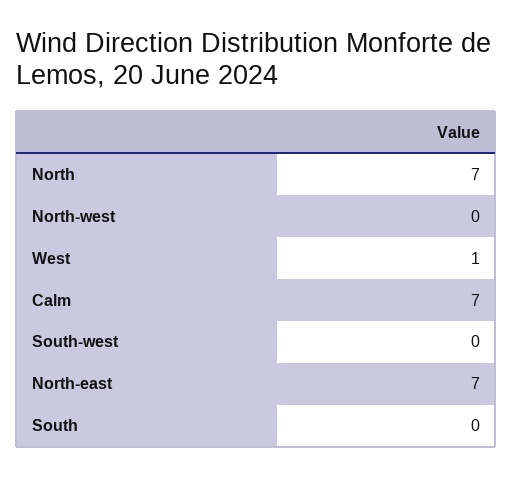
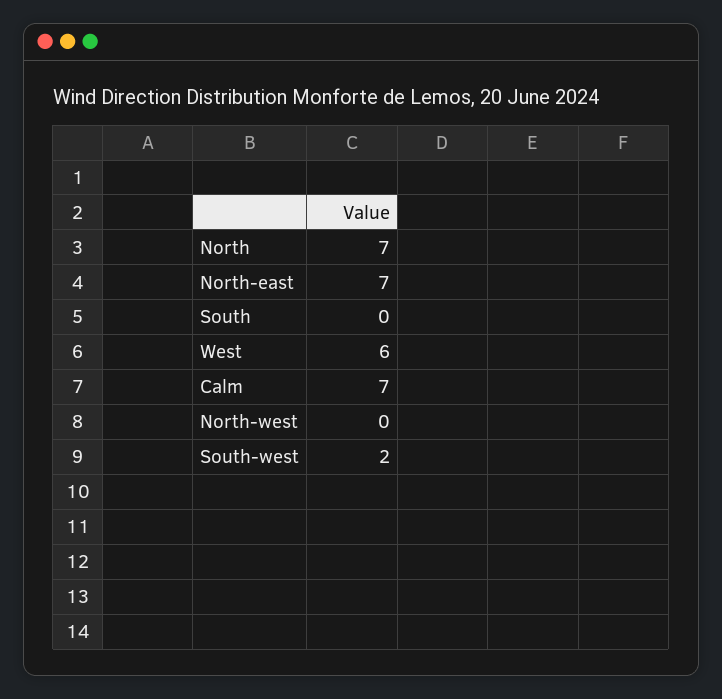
  {
    "North": 7,
    "North-west": 0,
-   "West": 1,
+   "West": 6,
    "Calm": 7,
-   "South-west": 0,
+   "South-west": 2,
    "North-east": 7,
    "South": 0
  }

